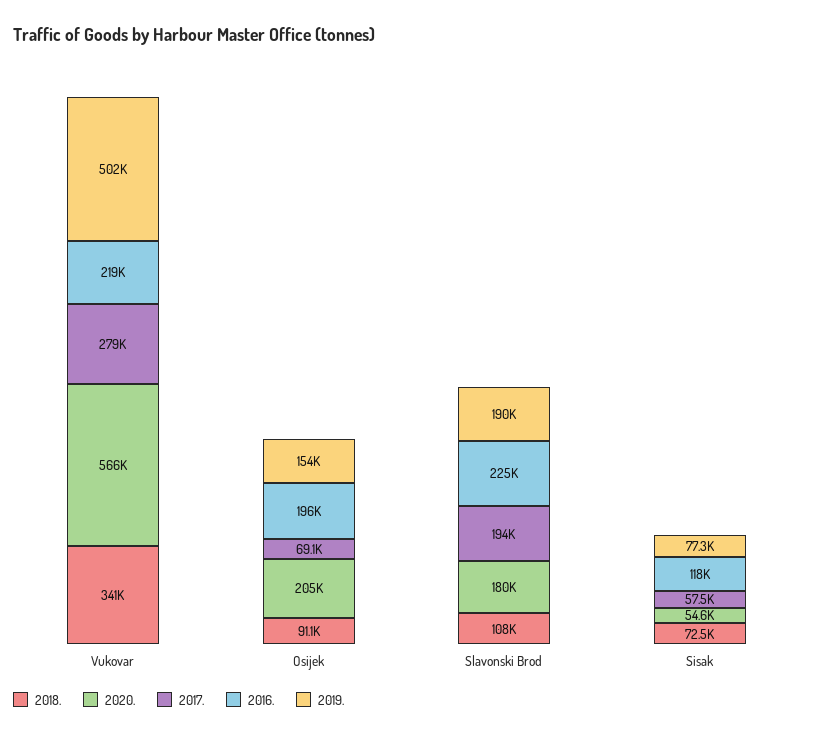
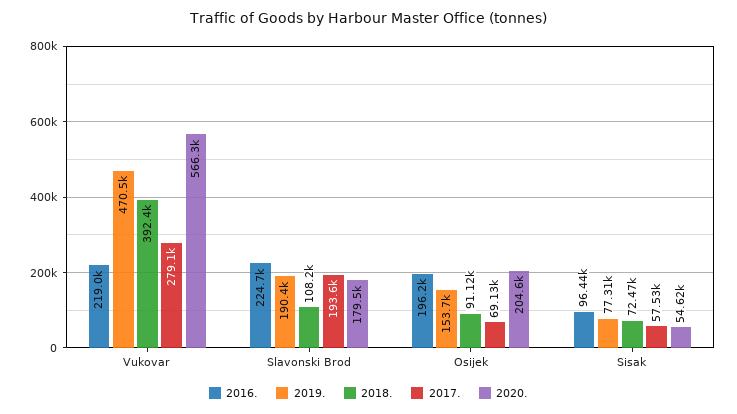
  {
    "2018.": {
-     "Vukovar": 341000,
+     "Vukovar": 392400,
      "Osijek": 91120,
      "Slavonski Brod": 108200,
      "Sisak": 72470
    },
    "2020.": {
      "Vukovar": 566300,
      "Osijek": 204600,
      "Slavonski Brod": 179500,
      "Sisak": 54620
    },
    "2017.": {
      "Vukovar": 279100,
      "Osijek": 69130,
      "Slavonski Brod": 193600,
      "Sisak": 57530
    },
    "2016.": {
      "Vukovar": 219000,
      "Osijek": 196200,
      "Slavonski Brod": 224700,
-     "Sisak": 118000
+     "Sisak": 96440
    },
    "2019.": {
-     "Vukovar": 502000,
+     "Vukovar": 470500,
      "Osijek": 153700,
      "Slavonski Brod": 190400,
      "Sisak": 77310
    }
  }

